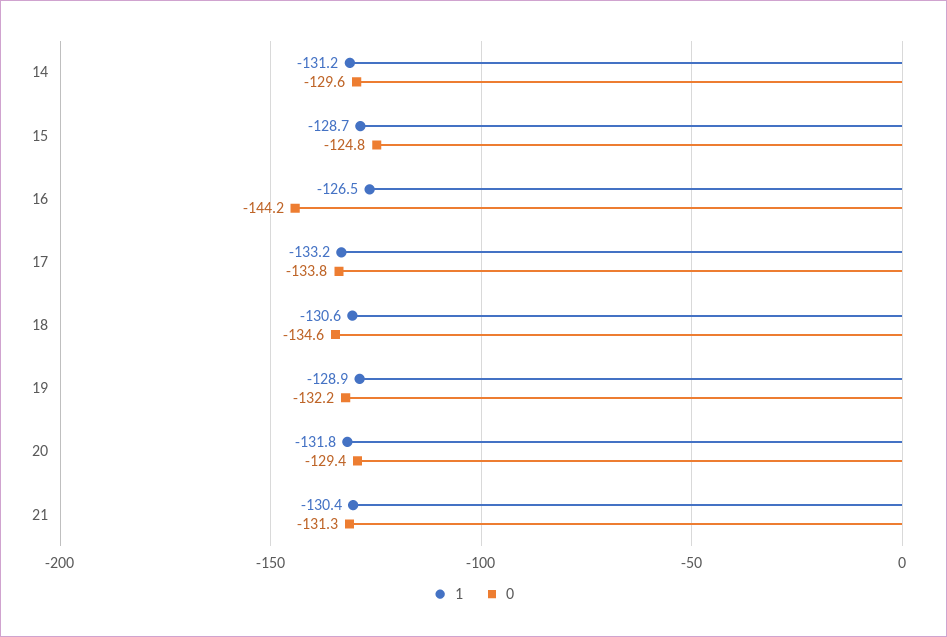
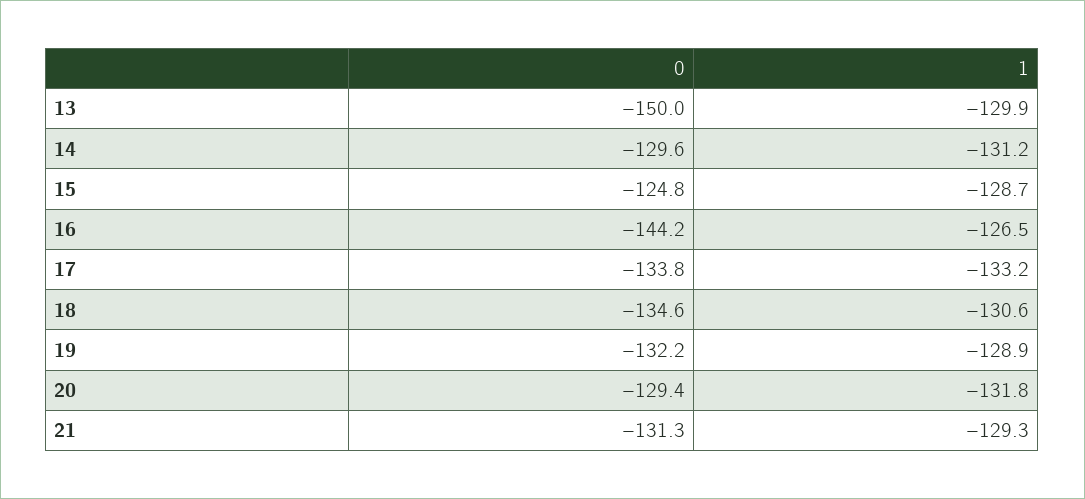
  {
    "1": {
      "14": -131.2,
      "15": -128.7,
      "16": -126.5,
      "17": -133.2,
      "18": -130.6,
      "19": -128.9,
      "20": -131.8,
-     "21": -130.4
+     "21": -129.3,
+     "13": -129.9
    },
    "0": {
      "14": -129.6,
      "15": -124.8,
      "16": -144.2,
      "17": -133.8,
      "18": -134.6,
      "19": -132.2,
      "20": -129.4,
-     "21": -131.3
+     "21": -131.3,
+     "13": -150
    }
  }

